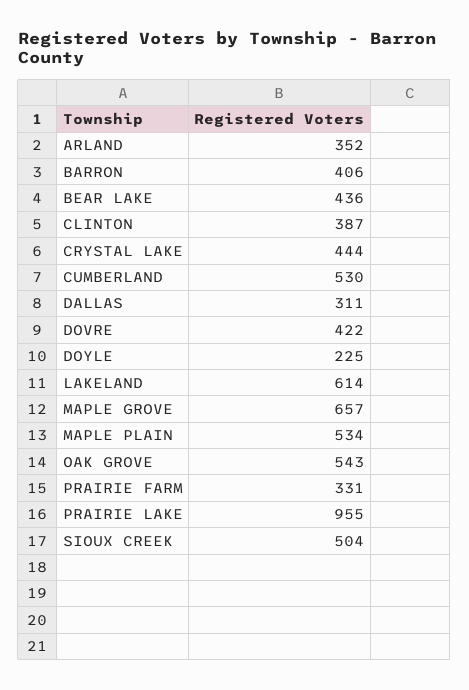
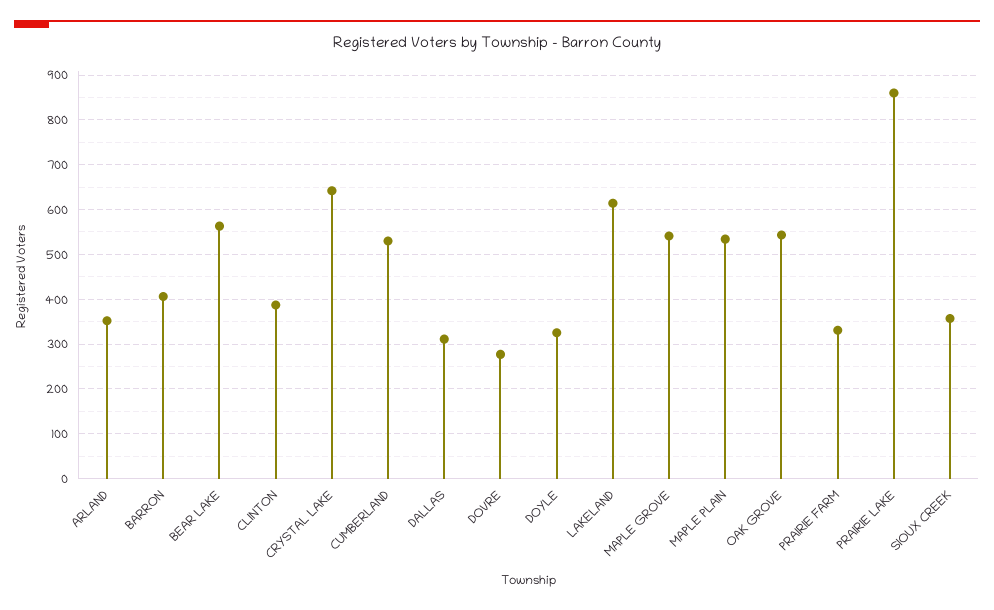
  {
    "ARLAND": 352,
    "BARRON": 406,
-   "BEAR LAKE": 436,
+   "BEAR LAKE": 560,
    "CLINTON": 387,
-   "CRYSTAL LAKE": 444,
+   "CRYSTAL LAKE": 640,
    "CUMBERLAND": 530,
    "DALLAS": 311,
-   "DOVRE": 422,
+   "DOVRE": 280,
-   "DOYLE": 225,
+   "DOYLE": 320,
    "LAKELAND": 614,
-   "MAPLE GROVE": 657,
+   "MAPLE GROVE": 540,
    "MAPLE PLAIN": 534,
    "OAK GROVE": 543,
    "PRAIRIE FARM": 331,
-   "PRAIRIE LAKE": 955,
+   "PRAIRIE LAKE": 860,
-   "SIOUX CREEK": 504
+   "SIOUX CREEK": 360
  }

